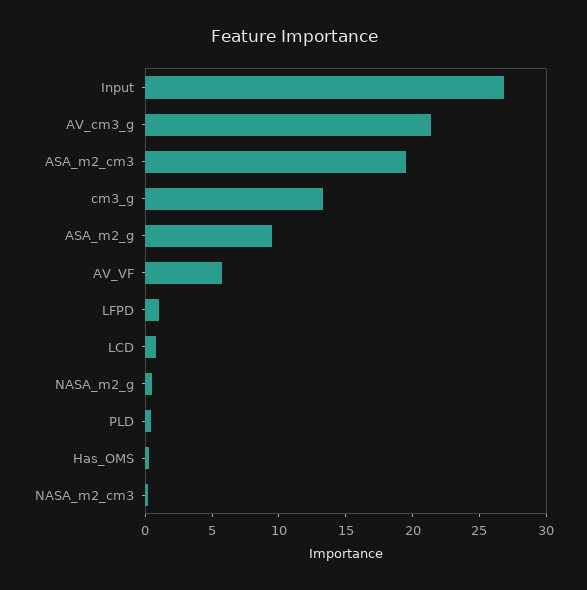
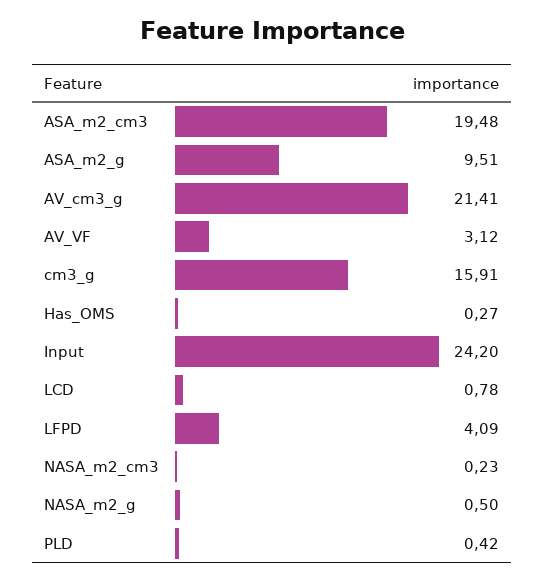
  {
-   "Input": 27,
+   "Input": 24.2,
    "AV_cm3_g": 21.41,
    "ASA_m2_cm3": 19.48,
-   "cm3_g": 13,
+   "cm3_g": 15.91,
    "ASA_m2_g": 9.51,
-   "AV_VF": 6,
+   "AV_VF": 3.12,
-   "LFPD": 1,
+   "LFPD": 4.09,
    "LCD": 0.78,
    "NASA_m2_g": 0.5,
    "PLD": 0.42,
    "Has_OMS": 0.27,
    "NASA_m2_cm3": 0.23
  }

